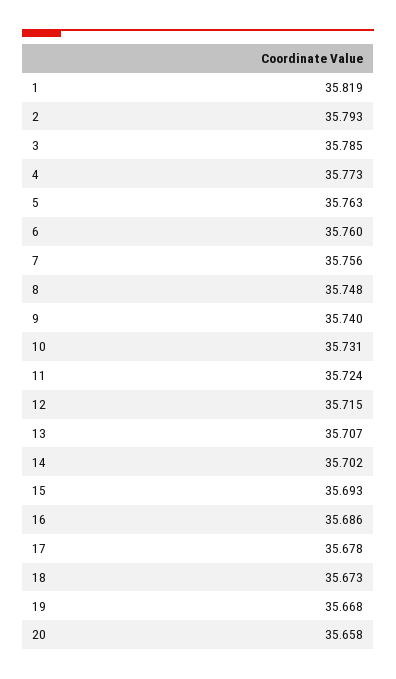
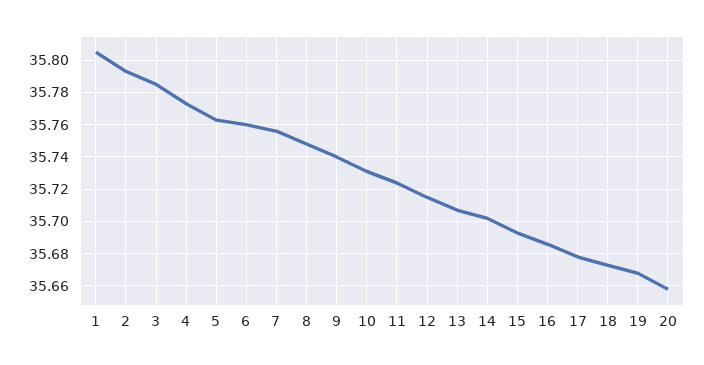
  {
-   "1": 35.819,
+   "1": 35.805,
    "2": 35.793,
    "3": 35.785,
    "4": 35.773,
    "5": 35.763,
    "6": 35.76,
    "7": 35.756,
    "8": 35.748,
    "9": 35.74,
    "10": 35.731,
    "11": 35.724,
    "12": 35.715,
    "13": 35.707,
    "14": 35.702,
    "15": 35.693,
    "16": 35.686,
    "17": 35.678,
    "18": 35.673,
    "19": 35.668,
    "20": 35.658
  }

